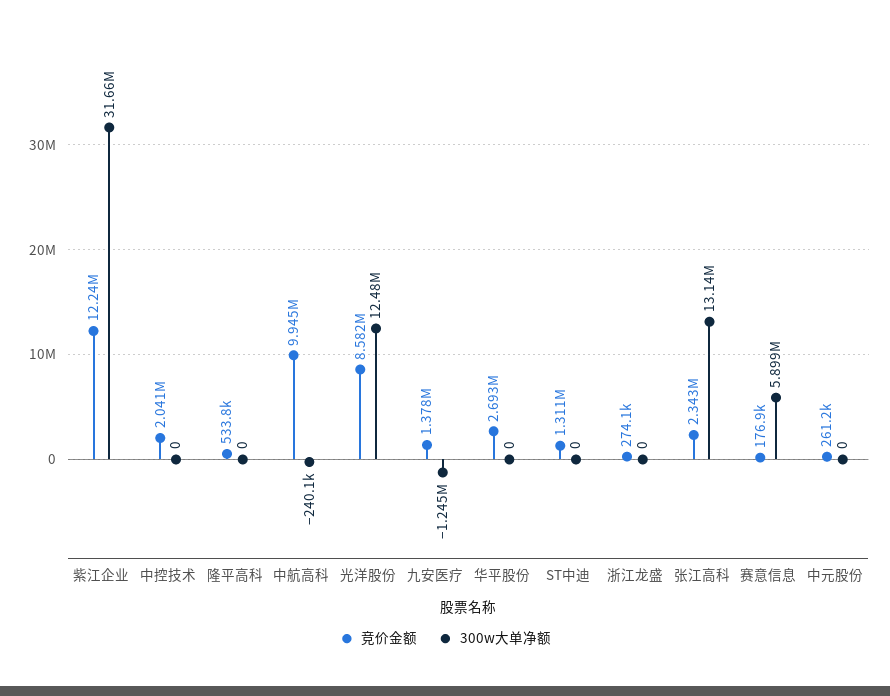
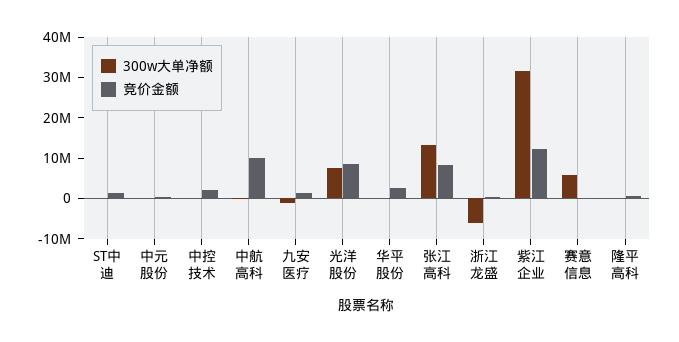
  {
    "竞价金额": {
      "紫江企业": 12240000,
      "中控技术": 2041000,
      "隆平高科": 533800,
      "中航高科": 9945000,
      "光洋股份": 8582000,
      "九安医疗": 1378000,
      "华平股份": 2693000,
      "ST中迪": 1311000,
      "浙江龙盛": 274100,
-     "张江高科": 2343000,
+     "张江高科": 8000000,
      "赛意信息": 176900,
      "中元股份": 261200
    },
    "300w大单净额": {
      "紫江企业": 31660000,
      "中控技术": 0,
      "隆平高科": 0,
      "中航高科": -240100,
-     "光洋股份": 12480000,
+     "光洋股份": 8000000,
      "九安医疗": -1245000,
      "华平股份": 0,
      "ST中迪": 0,
-     "浙江龙盛": 0,
+     "浙江龙盛": -6000000,
      "张江高科": 13140000,
      "赛意信息": 5899000,
      "中元股份": 0
    }
  }

